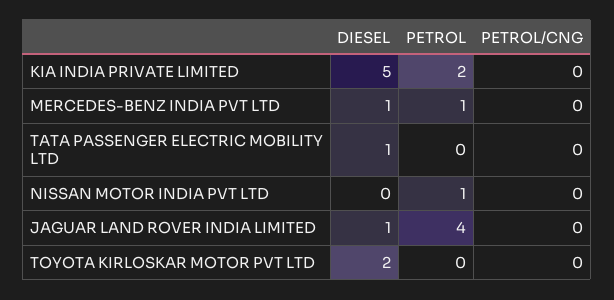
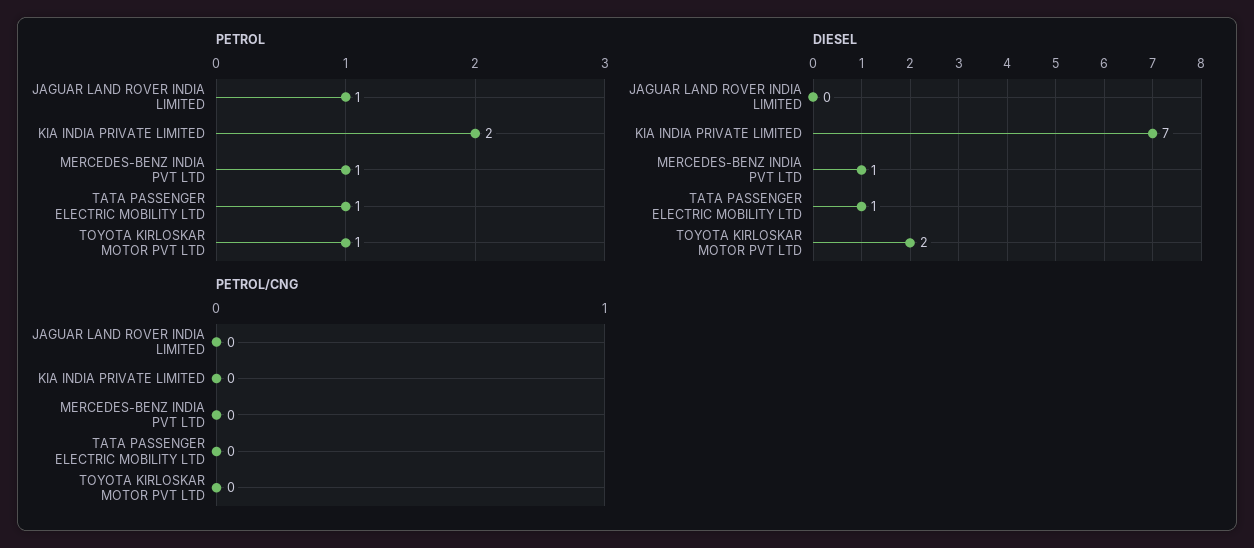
  {
    "DIESEL": {
-     "KIA INDIA PRIVATE LIMITED": 5,
+     "KIA INDIA PRIVATE LIMITED": 7,
      "MERCEDES-BENZ INDIA PVT LTD": 1,
      "TATA PASSENGER ELECTRIC MOBILITY LTD": 1,
-     "NISSAN MOTOR INDIA PVT LTD": 0,
-     "JAGUAR LAND ROVER INDIA LIMITED": 1,
+     "JAGUAR LAND ROVER INDIA LIMITED": 0,
      "TOYOTA KIRLOSKAR MOTOR PVT LTD": 2
    },
    "PETROL": {
      "KIA INDIA PRIVATE LIMITED": 2,
      "MERCEDES-BENZ INDIA PVT LTD": 1,
-     "TATA PASSENGER ELECTRIC MOBILITY LTD": 0,
+     "TATA PASSENGER ELECTRIC MOBILITY LTD": 1,
-     "NISSAN MOTOR INDIA PVT LTD": 1,
-     "JAGUAR LAND ROVER INDIA LIMITED": 4,
+     "JAGUAR LAND ROVER INDIA LIMITED": 1,
-     "TOYOTA KIRLOSKAR MOTOR PVT LTD": 0
+     "TOYOTA KIRLOSKAR MOTOR PVT LTD": 1
    },
    "PETROL/CNG": {
      "KIA INDIA PRIVATE LIMITED": 0,
      "MERCEDES-BENZ INDIA PVT LTD": 0,
      "TATA PASSENGER ELECTRIC MOBILITY LTD": 0,
-     "NISSAN MOTOR INDIA PVT LTD": 0,
      "JAGUAR LAND ROVER INDIA LIMITED": 0,
      "TOYOTA KIRLOSKAR MOTOR PVT LTD": 0
    }
  }

